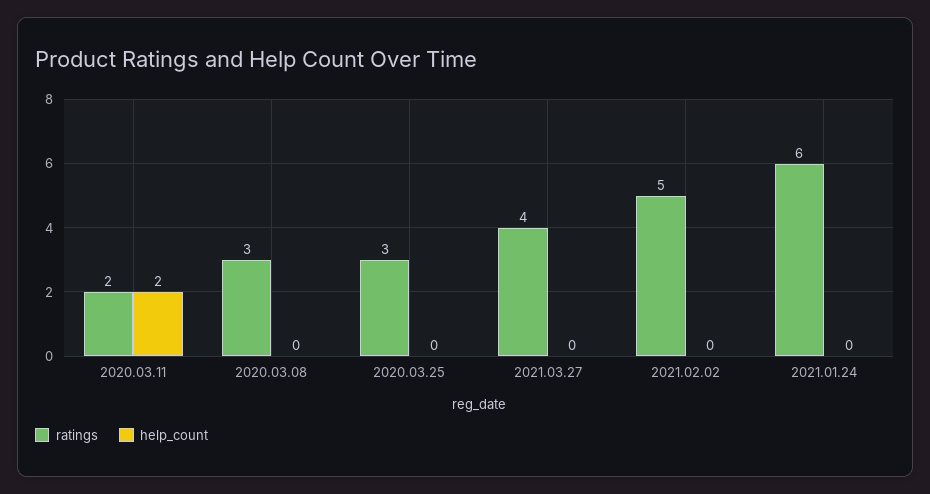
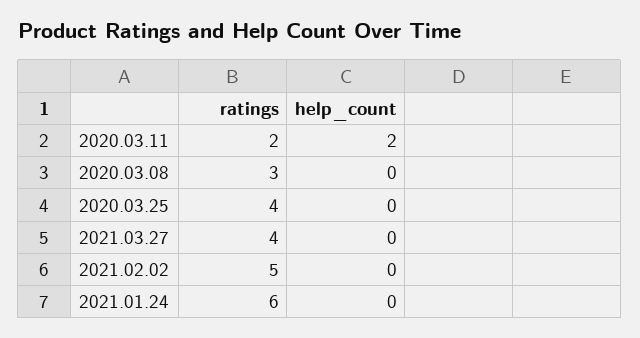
  {
    "ratings": {
      "2020.03.11": 2,
      "2020.03.08": 3,
-     "2020.03.25": 3,
+     "2020.03.25": 4,
      "2021.03.27": 4,
      "2021.02.02": 5,
      "2021.01.24": 6
    },
    "help_count": {
      "2020.03.11": 2,
      "2020.03.08": 0,
      "2020.03.25": 0,
      "2021.03.27": 0,
      "2021.02.02": 0,
      "2021.01.24": 0
    }
  }

